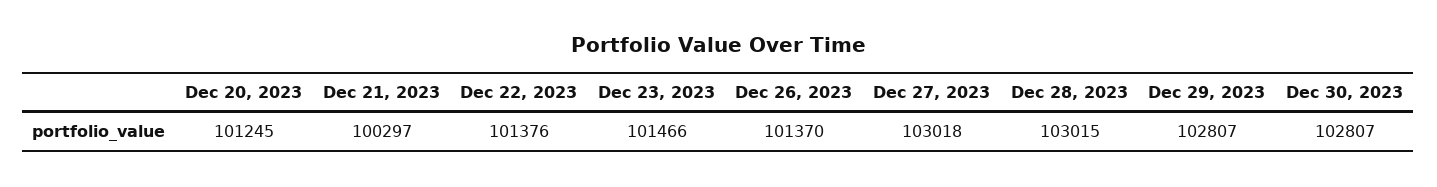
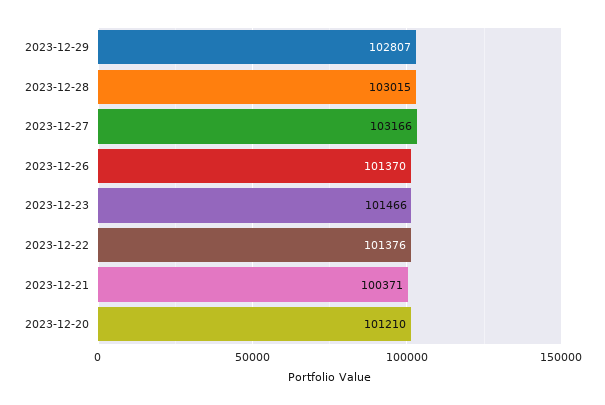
  {
-   "Dec 20, 2023": 101245,
+   "Dec 20, 2023": 101210,
-   "Dec 21, 2023": 100297,
+   "Dec 21, 2023": 100371,
    "Dec 22, 2023": 101376,
    "Dec 23, 2023": 101466,
    "Dec 26, 2023": 101370,
-   "Dec 27, 2023": 103018,
+   "Dec 27, 2023": 103166,
    "Dec 28, 2023": 103015,
-   "Dec 29, 2023": 102807,
+   "Dec 29, 2023": 102807
-   "Dec 30, 2023": 102807
  }

